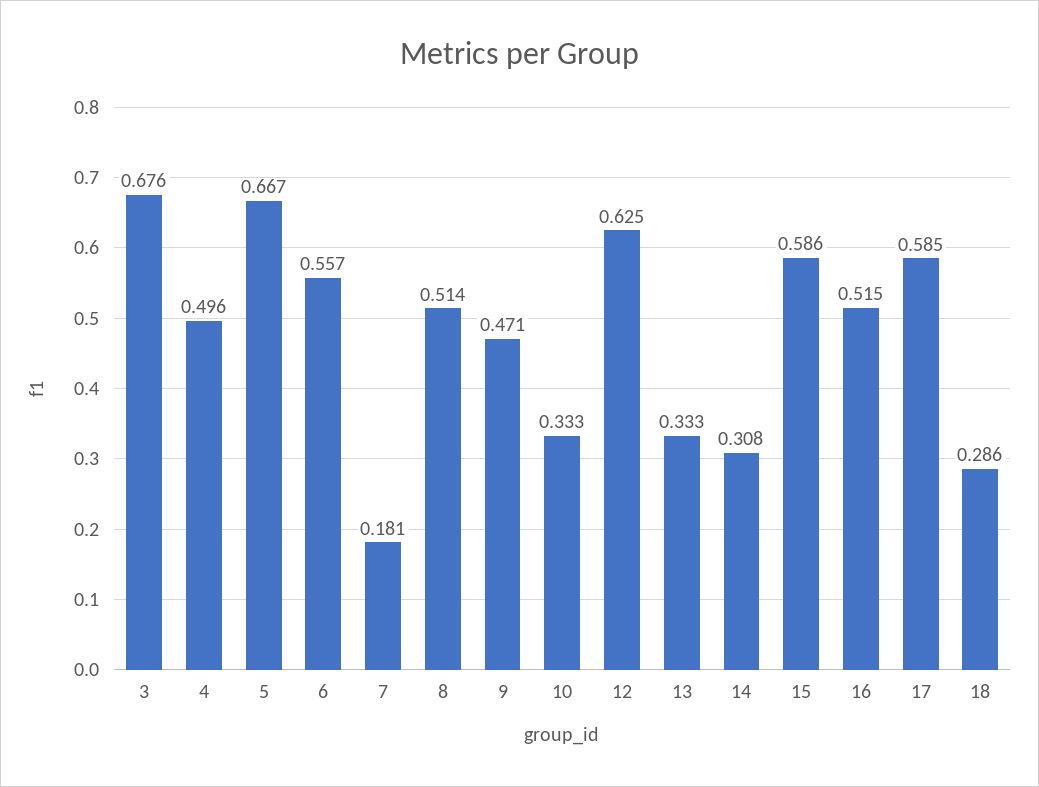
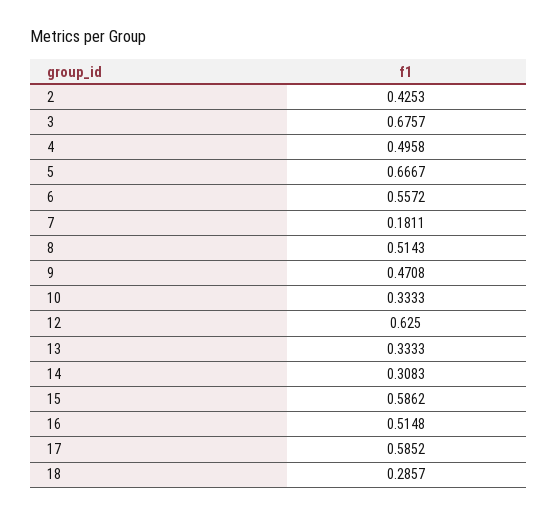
  {
    "3": 0.6757,
    "4": 0.4958,
    "5": 0.6667,
    "6": 0.5572,
    "7": 0.1811,
    "8": 0.5143,
    "9": 0.4708,
    "10": 0.3333,
    "12": 0.625,
    "13": 0.3333,
    "14": 0.3083,
    "15": 0.5862,
    "16": 0.5148,
    "17": 0.5852,
-   "18": 0.2857
+   "18": 0.2857,
+   "2": 0.4253
  }

